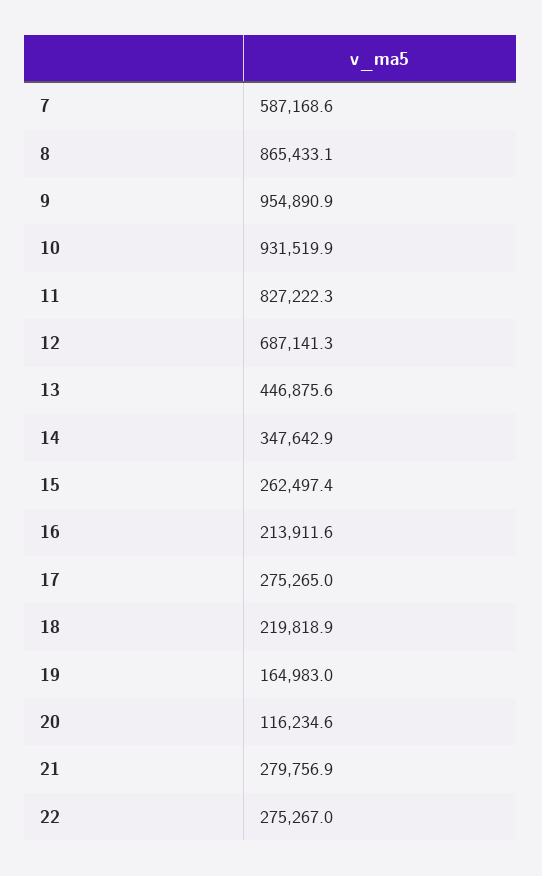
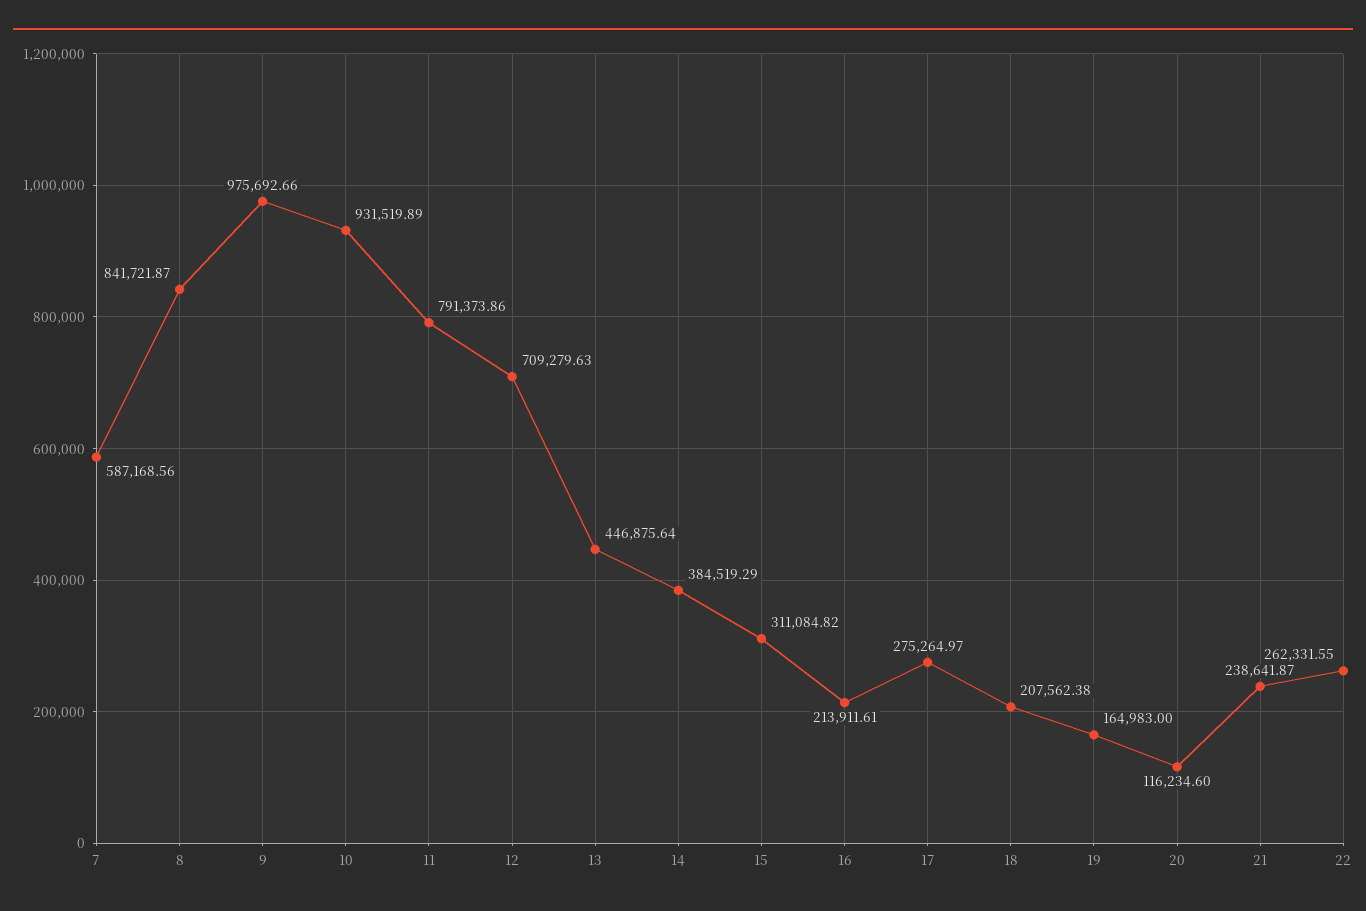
  {
    "7": 587168.56,
-   "8": 865433.1,
+   "8": 841721.87,
-   "9": 954890.9,
+   "9": 975692.66,
    "10": 931519.89,
-   "11": 827222.3,
+   "11": 791373.86,
-   "12": 687141.3,
+   "12": 709279.63,
    "13": 446875.64,
-   "14": 347642.9,
+   "14": 384519.29,
-   "15": 262497.4,
+   "15": 311084.82,
    "16": 213911.61,
    "17": 275264.97,
-   "18": 219818.9,
+   "18": 207562.38,
    "19": 164983,
    "20": 116234.6,
-   "21": 279756.9,
+   "21": 238641.87,
-   "22": 275267
+   "22": 262331.55
  }

